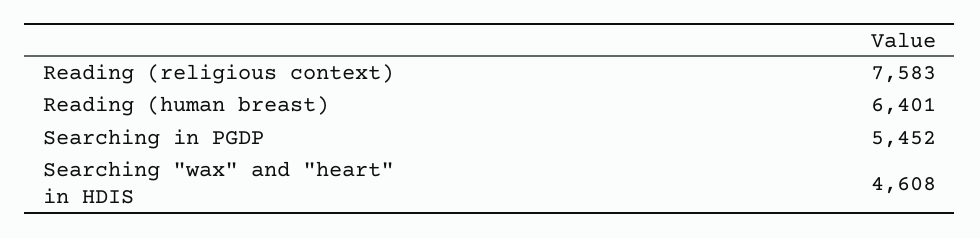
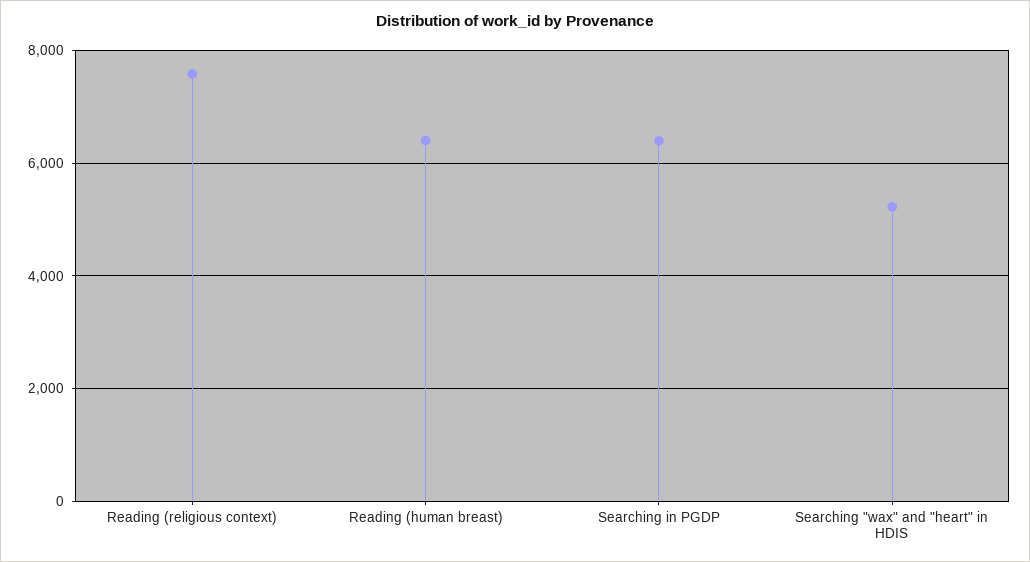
  {
    "Reading (religious context)": 7583,
    "Reading (human breast)": 6401,
-   "Searching in PGDP": 5452,
+   "Searching in PGDP": 6400,
-   "Searching \"wax\" and \"heart\" in HDIS": 4608
+   "Searching \"wax\" and \"heart\" in HDIS": 5200
  }

